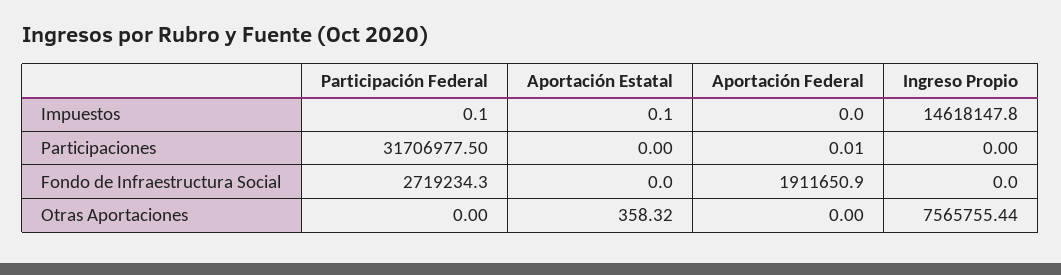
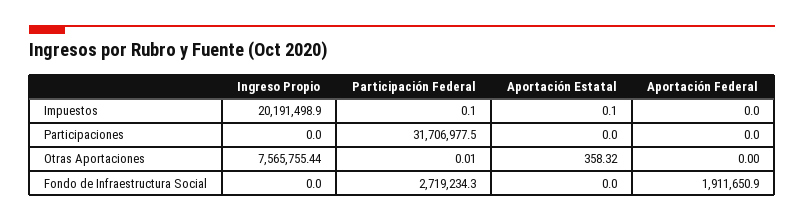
  {
    "Participación Federal": {
      "Impuestos": 0.1,
      "Participaciones": 31706977.5,
      "Fondo de Infraestructura Social": 2719234.3,
-     "Otras Aportaciones": 0
+     "Otras Aportaciones": 0.01
    },
    "Aportación Estatal": {
      "Impuestos": 0.1,
      "Participaciones": 0,
      "Fondo de Infraestructura Social": 0,
      "Otras Aportaciones": 358.32
    },
    "Aportación Federal": {
      "Impuestos": 0,
-     "Participaciones": 0.01,
+     "Participaciones": 0,
      "Fondo de Infraestructura Social": 1911650.9,
      "Otras Aportaciones": 0
    },
    "Ingreso Propio": {
-     "Impuestos": 14618147.8,
+     "Impuestos": 20191498.9,
      "Participaciones": 0,
      "Fondo de Infraestructura Social": 0,
      "Otras Aportaciones": 7565755.44
    }
  }

